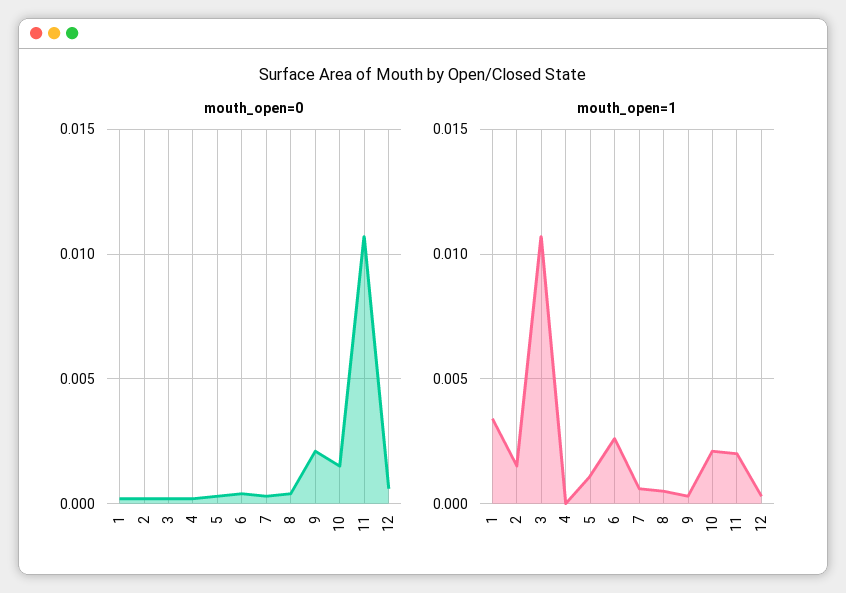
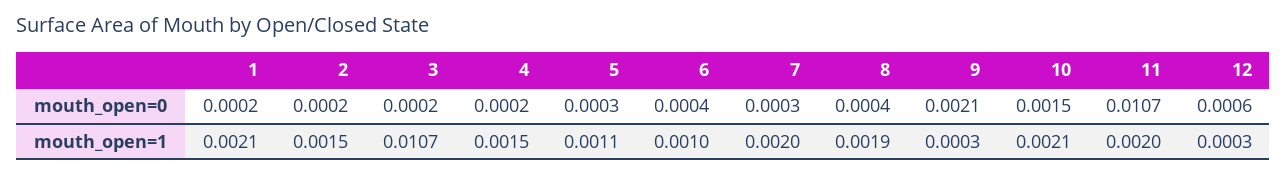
  {
    "mouth_open=0": {
      "1": 0.0002,
      "2": 0.0002,
      "3": 0.0002,
      "4": 0.0002,
      "5": 0.0003,
      "6": 0.0004,
      "7": 0.0003,
      "8": 0.0004,
      "9": 0.0021,
      "10": 0.0015,
      "11": 0.0107,
      "12": 0.0006
    },
    "mouth_open=1": {
-     "1": 0.0035,
+     "1": 0.0021,
      "2": 0.0015,
      "3": 0.0107,
-     "4": 0,
+     "4": 0.0015,
      "5": 0.0011,
-     "6": 0.0025,
+     "6": 0.001,
-     "7": 0.0005,
+     "7": 0.002,
-     "8": 0.0005,
+     "8": 0.0019,
      "9": 0.0003,
      "10": 0.0021,
      "11": 0.002,
      "12": 0.0003
    }
  }

